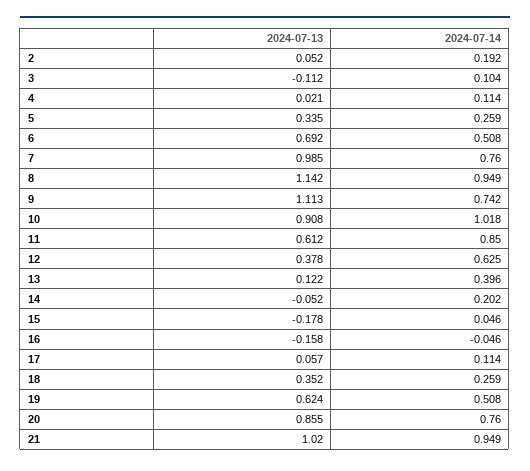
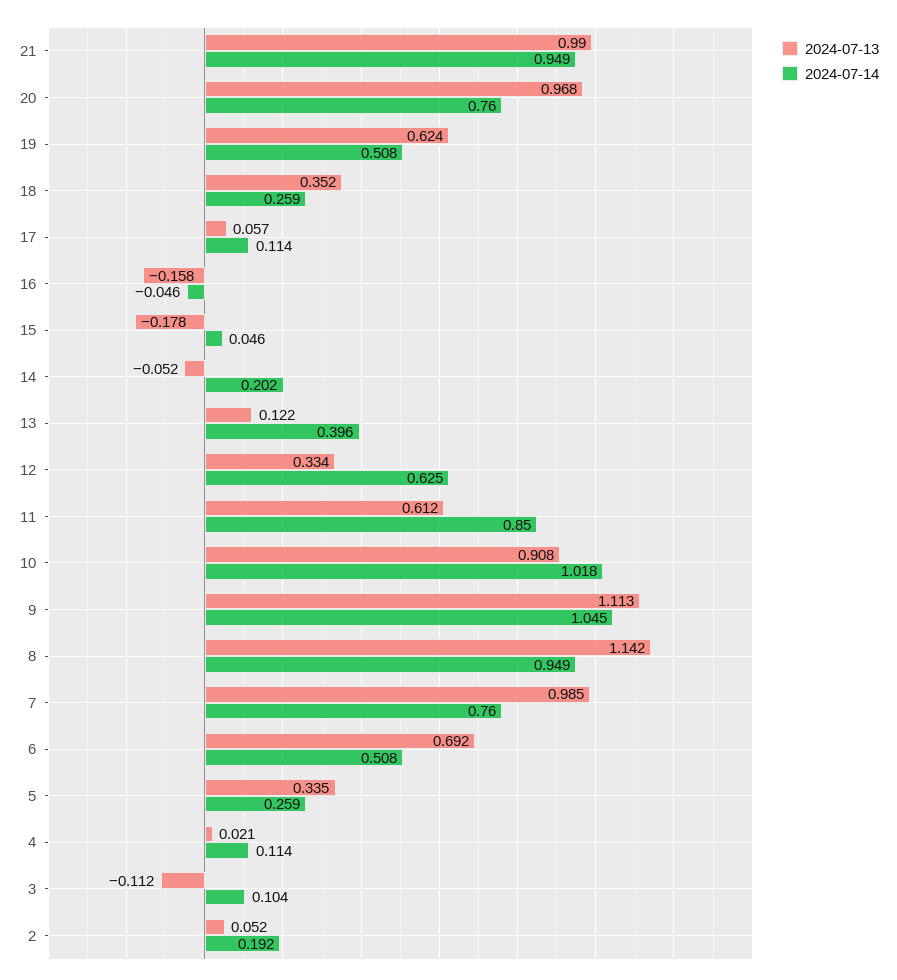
  {
    "2024-07-13": {
      "2": 0.052,
      "3": -0.112,
      "4": 0.021,
      "5": 0.335,
      "6": 0.692,
      "7": 0.985,
      "8": 1.142,
      "9": 1.113,
      "10": 0.908,
      "11": 0.612,
-     "12": 0.378,
+     "12": 0.334,
      "13": 0.122,
      "14": -0.052,
      "15": -0.178,
      "16": -0.158,
      "17": 0.057,
      "18": 0.352,
      "19": 0.624,
-     "20": 0.855,
+     "20": 0.968,
-     "21": 1.02
+     "21": 0.99
    },
    "2024-07-14": {
      "2": 0.192,
      "3": 0.104,
      "4": 0.114,
      "5": 0.259,
      "6": 0.508,
      "7": 0.76,
      "8": 0.949,
-     "9": 0.742,
+     "9": 1.045,
      "10": 1.018,
      "11": 0.85,
      "12": 0.625,
      "13": 0.396,
      "14": 0.202,
      "15": 0.046,
      "16": -0.046,
      "17": 0.114,
      "18": 0.259,
      "19": 0.508,
      "20": 0.76,
      "21": 0.949
    }
  }

